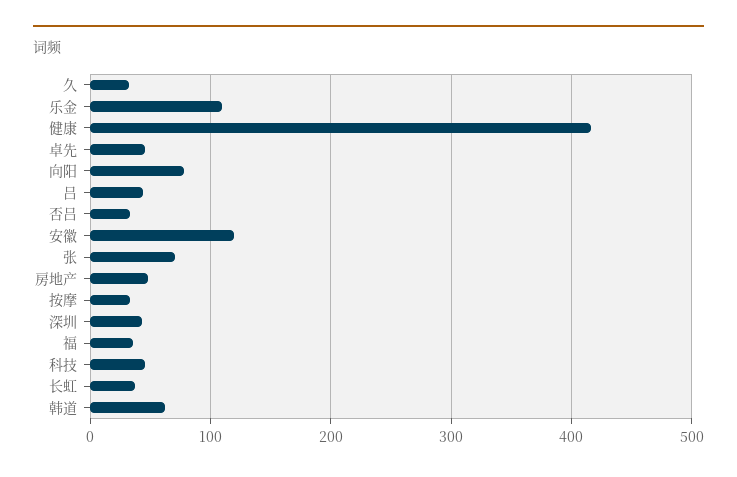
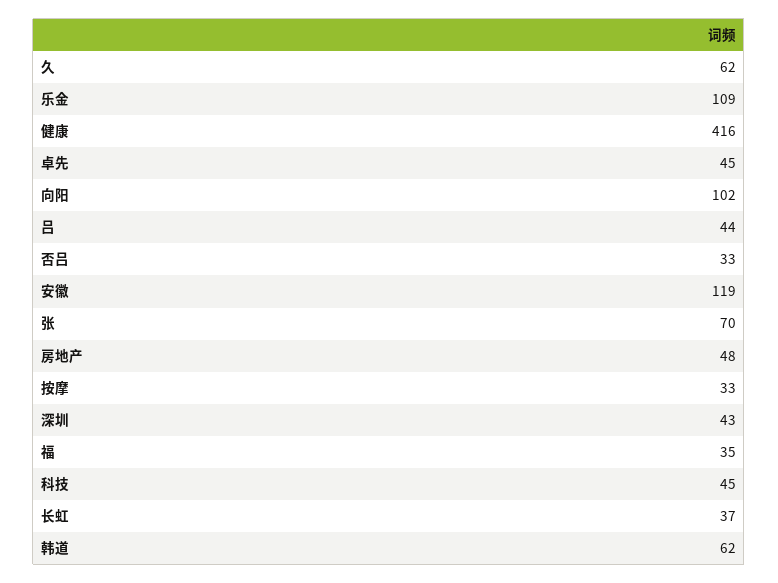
  {
-   "久": 30,
+   "久": 62,
    "乐金": 109,
    "健康": 416,
    "卓先": 45,
-   "向阳": 80,
+   "向阳": 102,
    "吕": 44,
    "否吕": 33,
    "安徽": 119,
    "张": 70,
    "房地产": 48,
    "按摩": 33,
    "深圳": 43,
    "福": 35,
    "科技": 45,
    "长虹": 37,
    "韩道": 62
  }

